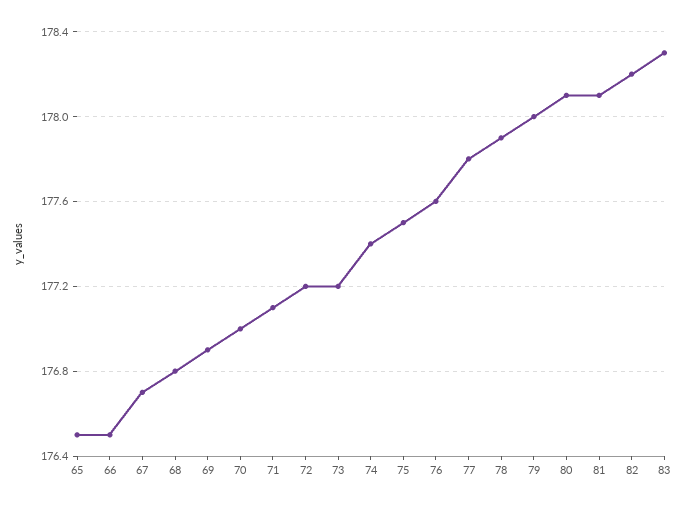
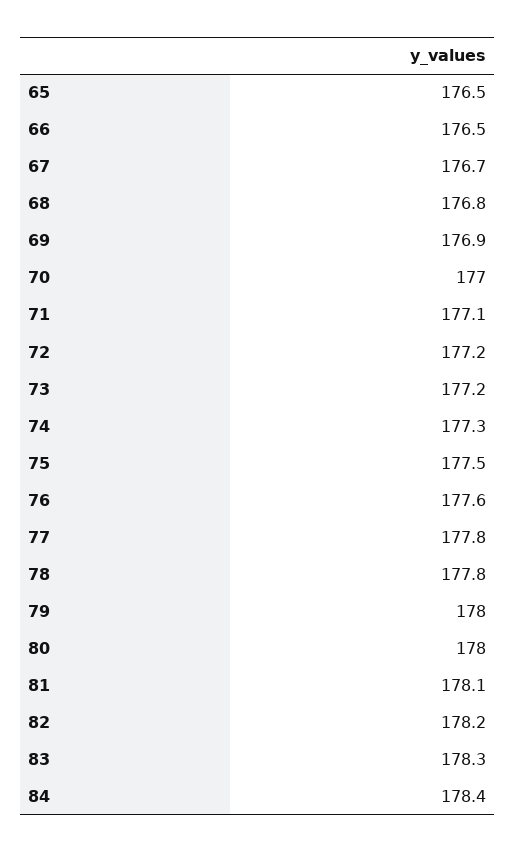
  {
    "65": 176.5,
    "66": 176.5,
    "67": 176.7,
    "68": 176.8,
    "69": 176.9,
    "70": 177,
    "71": 177.1,
    "72": 177.2,
    "73": 177.2,
-   "74": 177.4,
+   "74": 177.3,
    "75": 177.5,
    "76": 177.6,
    "77": 177.8,
-   "78": 177.9,
+   "78": 177.8,
    "79": 178,
-   "80": 178.1,
+   "80": 178,
    "81": 178.1,
    "82": 178.2,
-   "83": 178.3
+   "83": 178.3,
+   "84": 178.4
  }

